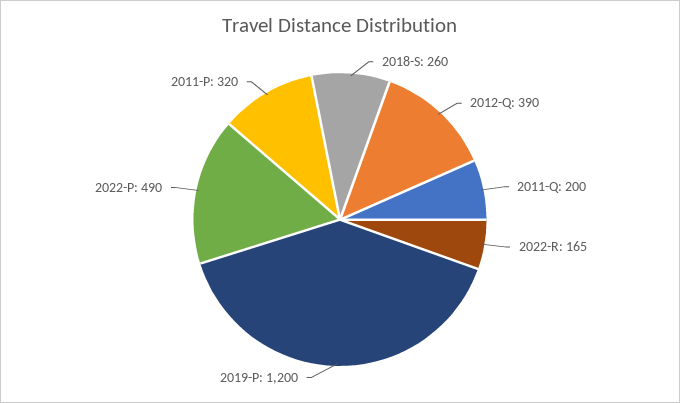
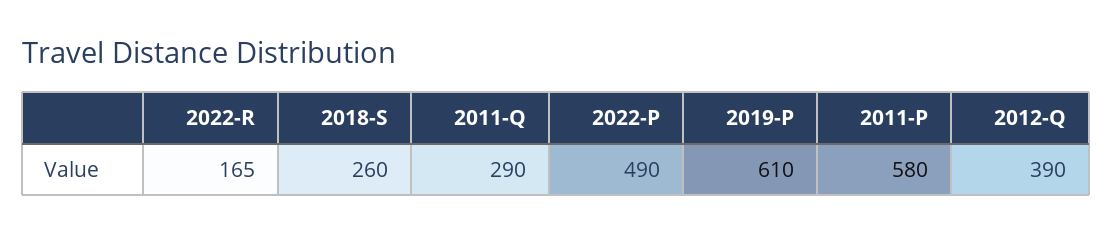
  {
    "2018-S": 260,
    "2012-Q": 390,
-   "2011-Q": 200,
+   "2011-Q": 290,
    "2022-R": 165,
-   "2019-P": 1200,
+   "2019-P": 610,
    "2022-P": 490,
-   "2011-P": 320
+   "2011-P": 580
  }

